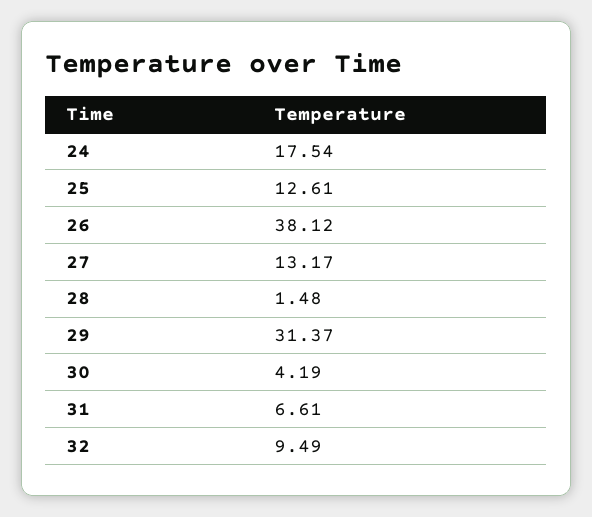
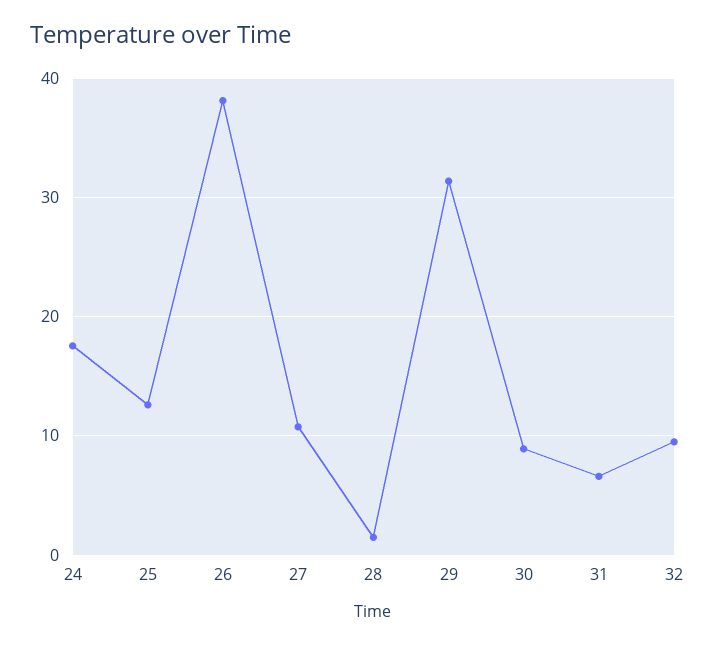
  {
    "24": 17.54,
    "25": 12.61,
    "26": 38.12,
-   "27": 13.17,
+   "27": 11,
    "28": 1.48,
    "29": 31.37,
-   "30": 4.19,
+   "30": 9,
    "31": 6.61,
    "32": 9.49
  }

